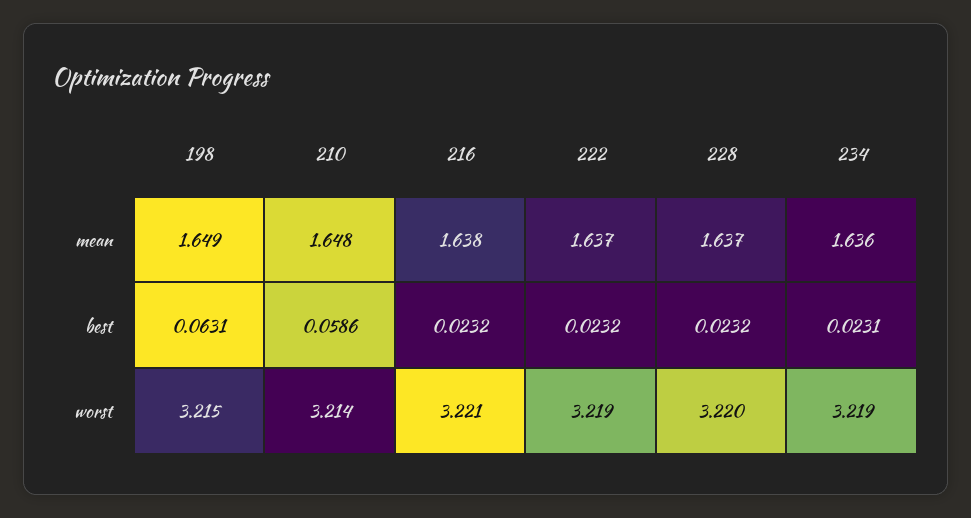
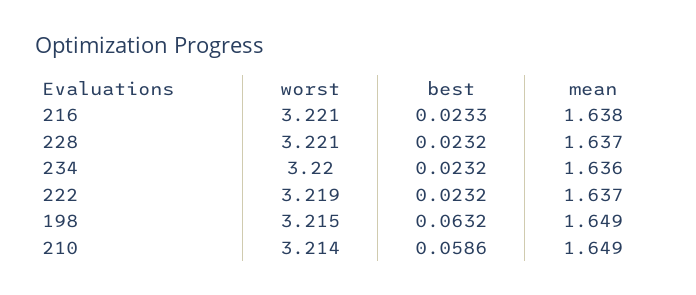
  {
    "198": {
      "mean": 1.649,
-     "best": 0.0631,
+     "best": 0.0632,
      "worst": 3.215
    },
    "210": {
-     "mean": 1.648,
+     "mean": 1.649,
      "best": 0.0586,
      "worst": 3.214
    },
    "216": {
      "mean": 1.638,
-     "best": 0.0232,
+     "best": 0.0233,
      "worst": 3.221
    },
    "222": {
      "mean": 1.637,
      "best": 0.0232,
      "worst": 3.219
    },
    "228": {
      "mean": 1.637,
      "best": 0.0232,
-     "worst": 3.22
+     "worst": 3.221
    },
    "234": {
      "mean": 1.636,
-     "best": 0.0231,
+     "best": 0.0232,
-     "worst": 3.219
+     "worst": 3.22
    }
  }

